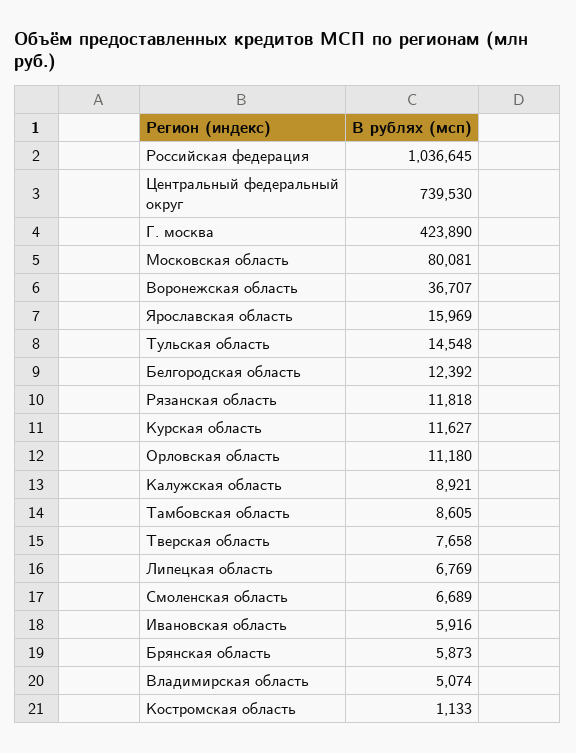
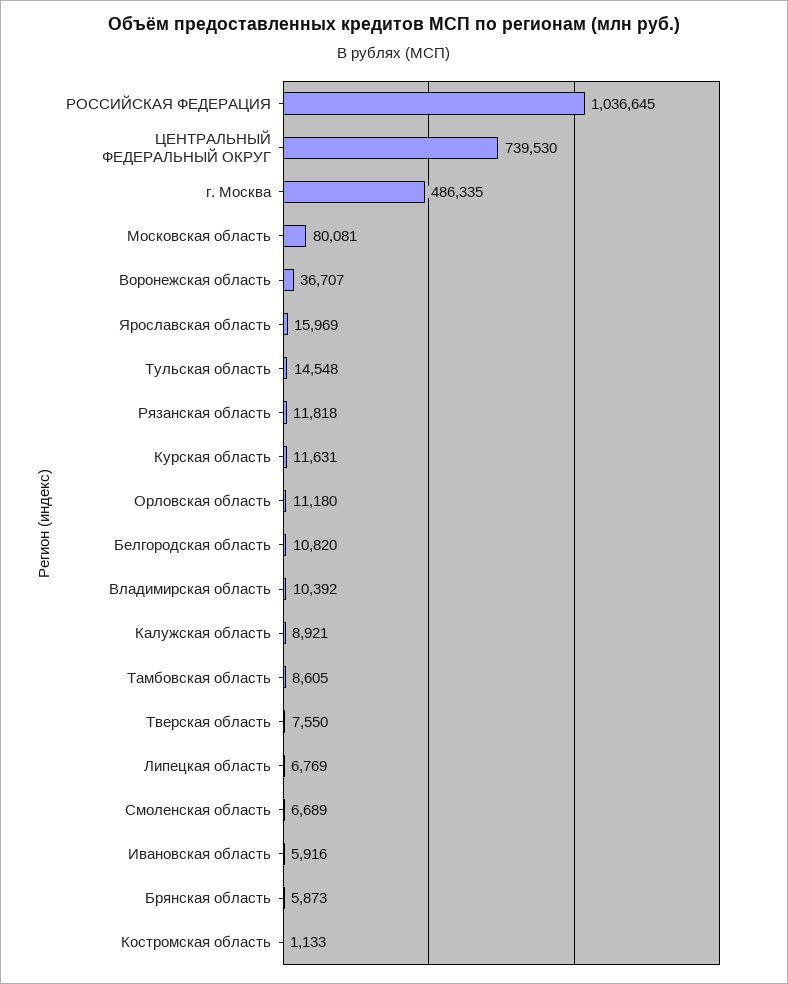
  {
    "Российская федерация": 1036645,
    "Центральный федеральный округ": 739530,
-   "Г. москва": 423890,
+   "Г. москва": 486335,
    "Московская область": 80081,
    "Воронежская область": 36707,
    "Ярославская область": 15969,
    "Тульская область": 14548,
-   "Белгородская область": 12392,
+   "Белгородская область": 10820,
    "Рязанская область": 11818,
-   "Курская область": 11627,
+   "Курская область": 11631,
    "Орловская область": 11180,
    "Калужская область": 8921,
    "Тамбовская область": 8605,
-   "Тверская область": 7658,
+   "Тверская область": 7550,
    "Липецкая область": 6769,
    "Смоленская область": 6689,
    "Ивановская область": 5916,
    "Брянская область": 5873,
-   "Владимирская область": 5074,
+   "Владимирская область": 10392,
    "Костромская область": 1133
  }

